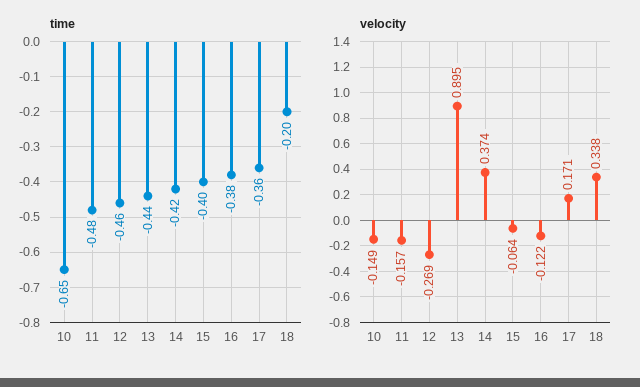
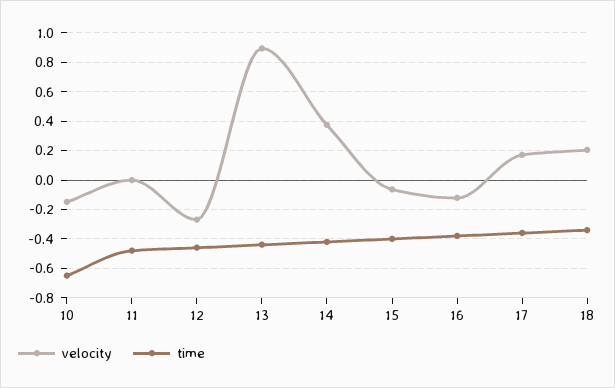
  {
    "time": {
      "10": -0.65,
      "11": -0.48,
      "12": -0.46,
      "13": -0.44,
      "14": -0.42,
      "15": -0.4,
      "16": -0.38,
      "17": -0.36,
-     "18": -0.2
+     "18": -0.35
    },
    "velocity": {
      "10": -0.149,
-     "11": -0.157,
+     "11": 0,
      "12": -0.269,
      "13": 0.895,
      "14": 0.374,
      "15": -0.064,
      "16": -0.122,
      "17": 0.171,
-     "18": 0.338
+     "18": 0.2
    }
  }

